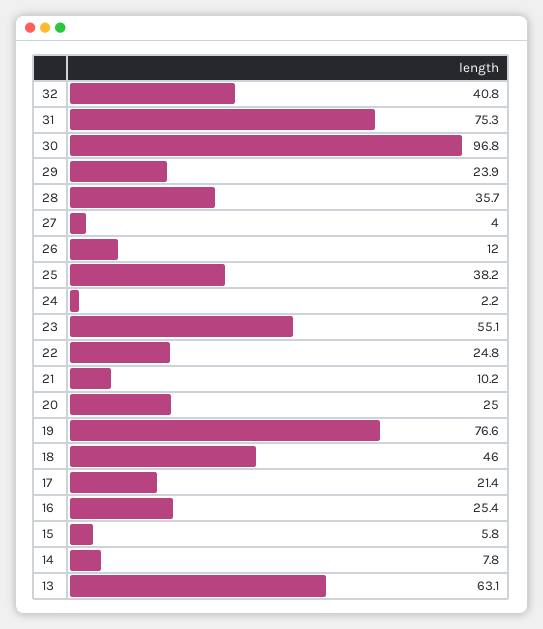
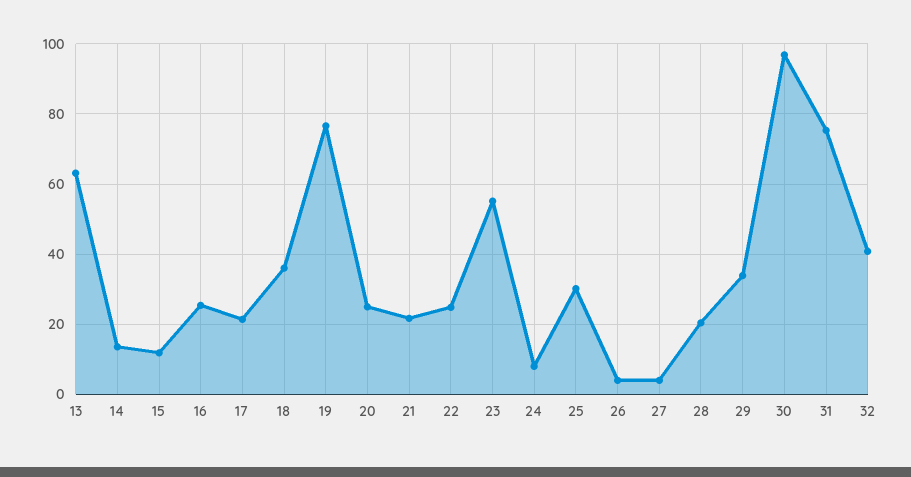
  {
    "32": 40.8,
    "31": 75.3,
    "30": 96.8,
-   "29": 23.9,
+   "29": 34,
-   "28": 35.7,
+   "28": 20,
    "27": 4,
-   "26": 12,
+   "26": 4,
-   "25": 38.2,
+   "25": 30,
-   "24": 2.2,
+   "24": 8,
    "23": 55.1,
    "22": 24.8,
-   "21": 10.2,
+   "21": 22,
    "20": 25,
    "19": 76.6,
-   "18": 46,
+   "18": 36,
    "17": 21.4,
    "16": 25.4,
-   "15": 5.8,
+   "15": 12,
-   "14": 7.8,
+   "14": 14,
    "13": 63.1
  }

